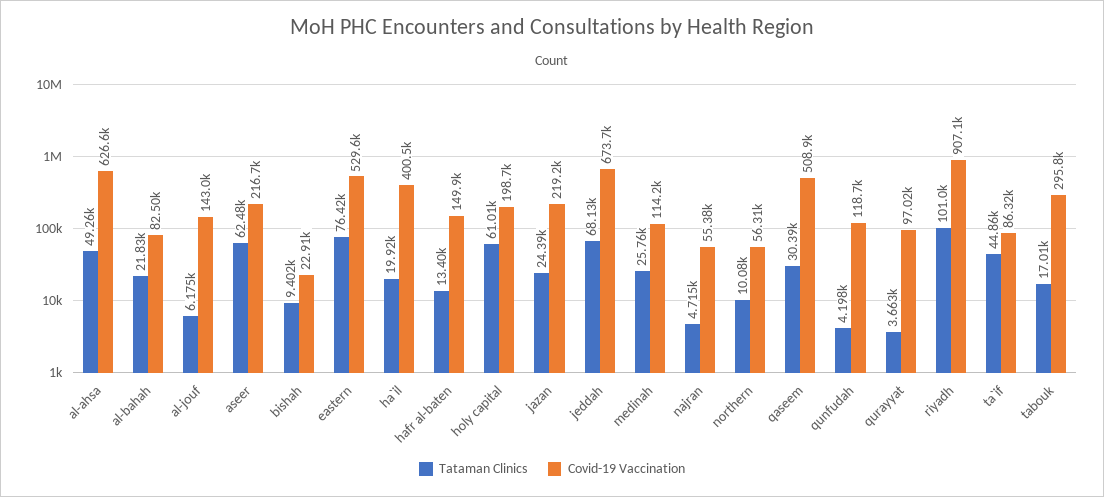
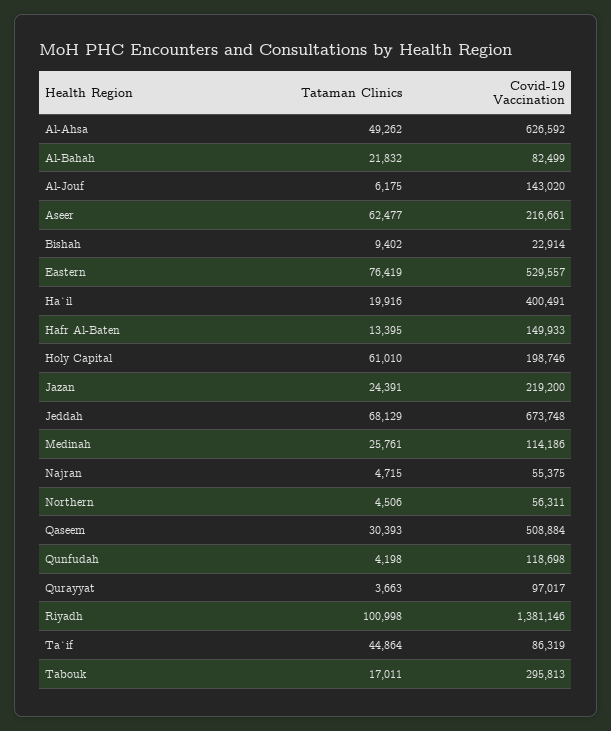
  {
    "Tataman Clinics": {
      "al-ahsa": 49262,
      "al-bahah": 21832,
      "al-jouf": 6175,
      "aseer": 62477,
      "bishah": 9402,
      "eastern": 76419,
      "ha`il": 19916,
      "hafr al-baten": 13395,
      "holy capital": 61010,
      "jazan": 24391,
      "jeddah": 68129,
      "medinah": 25761,
      "najran": 4715,
-     "northern": 10080,
+     "northern": 4506,
      "qaseem": 30393,
      "qunfudah": 4198,
      "qurayyat": 3663,
      "riyadh": 100998,
      "ta`if": 44864,
      "tabouk": 17011
    },
    "Covid-19 Vaccination": {
      "al-ahsa": 626592,
      "al-bahah": 82499,
      "al-jouf": 143020,
      "aseer": 216661,
      "bishah": 22914,
      "eastern": 529557,
      "ha`il": 400491,
      "hafr al-baten": 149933,
      "holy capital": 198746,
      "jazan": 219200,
      "jeddah": 673748,
      "medinah": 114186,
      "najran": 55375,
      "northern": 56311,
      "qaseem": 508884,
      "qunfudah": 118698,
      "qurayyat": 97017,
-     "riyadh": 907100,
+     "riyadh": 1381146,
      "ta`if": 86319,
      "tabouk": 295813
    }
  }

